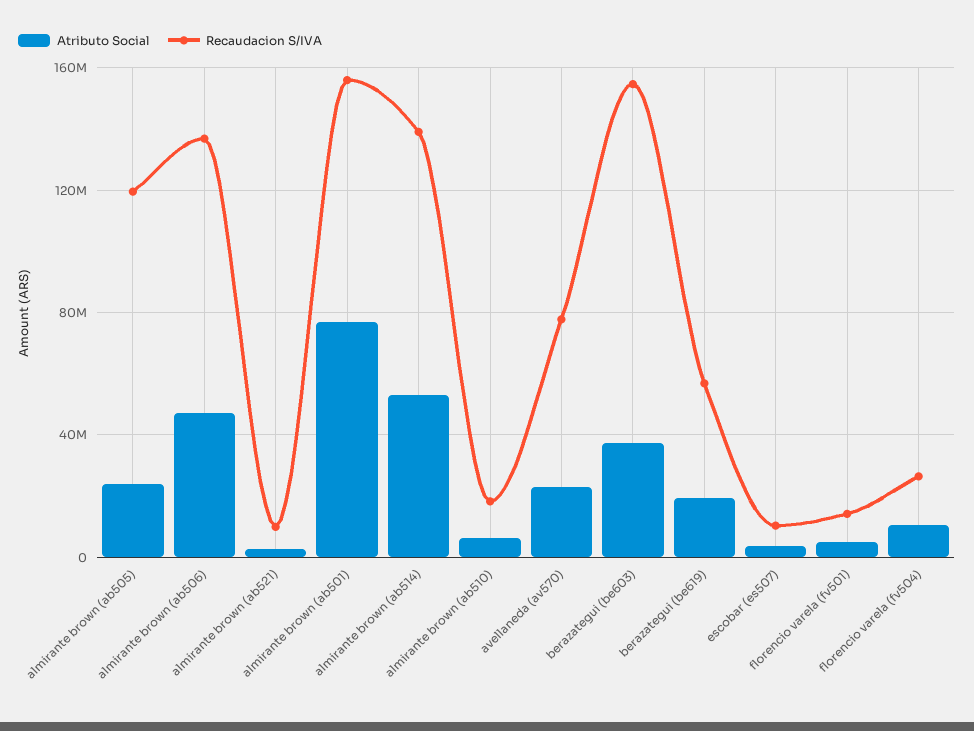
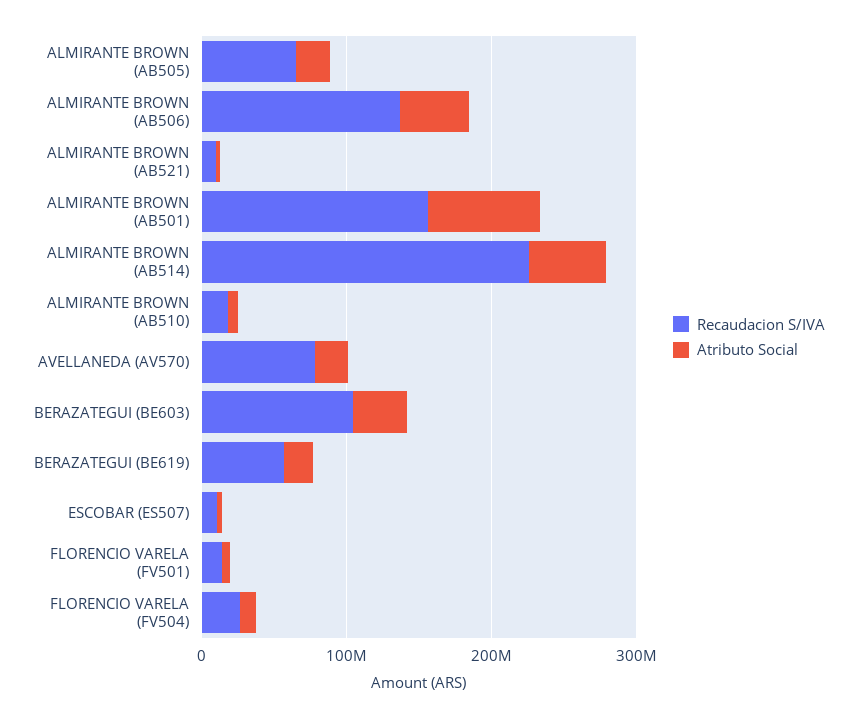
  {
    "Atributo Social": {
      "almirante brown (ab505)": 25000000,
      "almirante brown (ab506)": 45000000,
      "almirante brown (ab521)": 5000000,
      "almirante brown (ab501)": 75000000,
      "almirante brown (ab514)": 55000000,
      "almirante brown (ab510)": 5000000,
      "avellaneda (av570)": 25000000,
      "berazategui (be603)": 35000000,
      "berazategui (be619)": 20000000,
      "escobar (es507)": 5000000,
      "florencio varela (fv501)": 5000000,
      "florencio varela (fv504)": 10000000
    },
    "Recaudacion S/IVA": {
-     "almirante brown (ab505)": 120000000,
+     "almirante brown (ab505)": 60000000,
      "almirante brown (ab506)": 135000000,
      "almirante brown (ab521)": 10000000,
      "almirante brown (ab501)": 155000000,
-     "almirante brown (ab514)": 140000000,
+     "almirante brown (ab514)": 220000000,
      "almirante brown (ab510)": 20000000,
      "avellaneda (av570)": 80000000,
-     "berazategui (be603)": 155000000,
+     "berazategui (be603)": 100000000,
      "berazategui (be619)": 55000000,
      "escobar (es507)": 10000000,
      "florencio varela (fv501)": 15000000,
      "florencio varela (fv504)": 25000000
    }
  }

